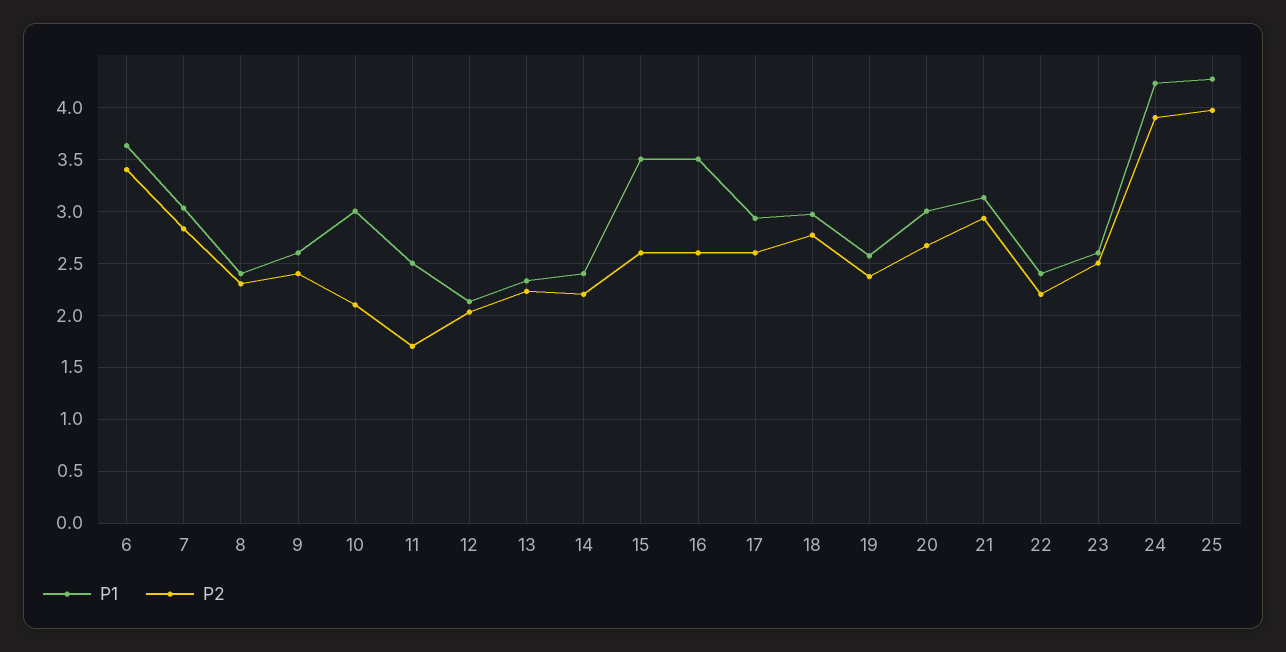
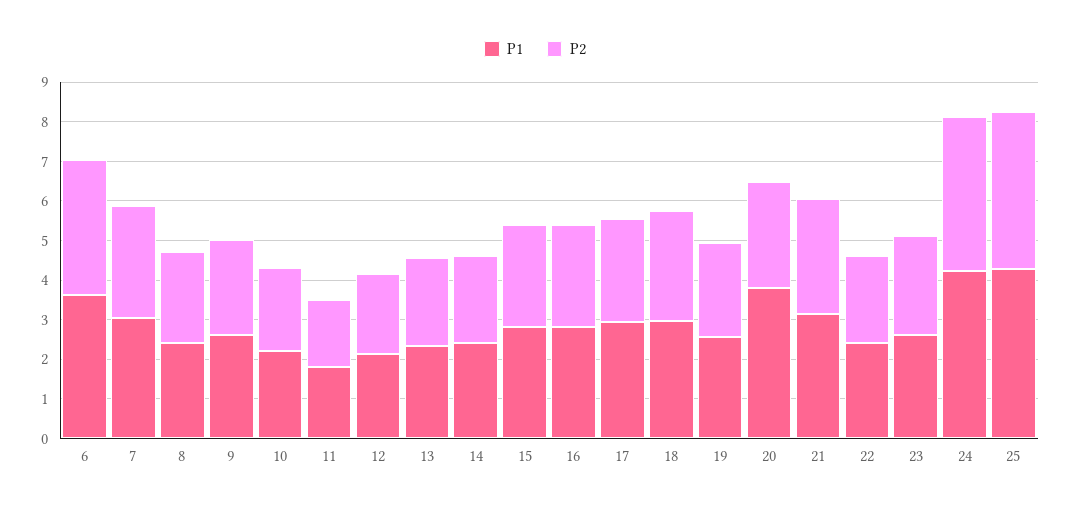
  {
    "P1": {
      "6": 3.6,
      "7": 3,
      "8": 2.4,
      "9": 2.6,
-     "10": 3,
+     "10": 2.25,
-     "11": 2.5,
+     "11": 1.75,
      "12": 2.1,
      "13": 2.3,
      "14": 2.4,
-     "15": 3.5,
+     "15": 2.75,
-     "16": 3.5,
+     "16": 2.75,
      "17": 2.9,
      "18": 3,
      "19": 2.6,
-     "20": 3,
+     "20": 3.75,
      "21": 3.1,
      "22": 2.4,
      "23": 2.6,
      "24": 4.2,
      "25": 4.3
    },
    "P2": {
      "6": 3.4,
      "7": 2.8,
      "8": 2.3,
      "9": 2.4,
      "10": 2.1,
      "11": 1.7,
      "12": 2,
      "13": 2.2,
      "14": 2.2,
      "15": 2.6,
      "16": 2.6,
      "17": 2.6,
      "18": 2.8,
      "19": 2.4,
      "20": 2.7,
      "21": 2.9,
      "22": 2.2,
      "23": 2.5,
      "24": 3.9,
      "25": 4
    }
  }

